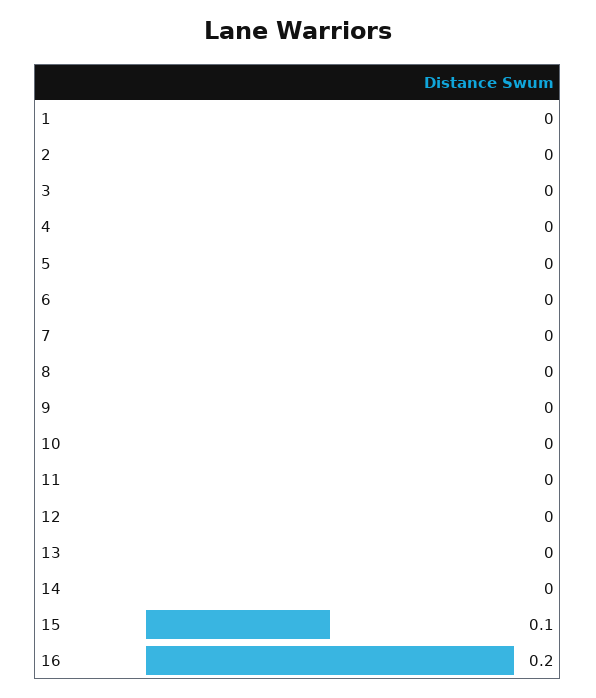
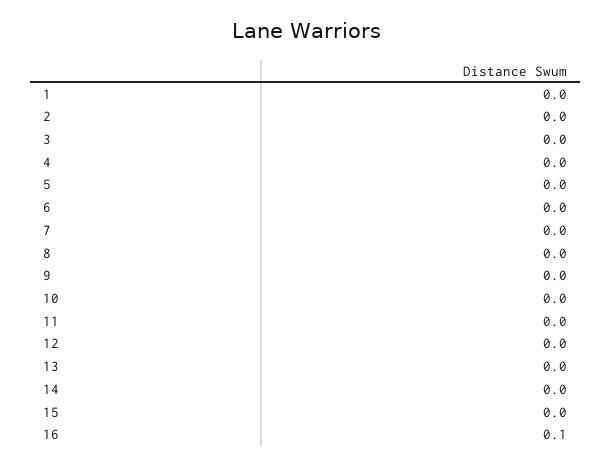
  {
    "1": 0,
    "2": 0,
    "3": 0,
    "4": 0,
    "5": 0,
    "6": 0,
    "7": 0,
    "8": 0,
    "9": 0,
    "10": 0,
    "11": 0,
    "12": 0,
    "13": 0,
    "14": 0,
-   "15": 0.1,
+   "15": 0,
-   "16": 0.2
+   "16": 0.1
  }

